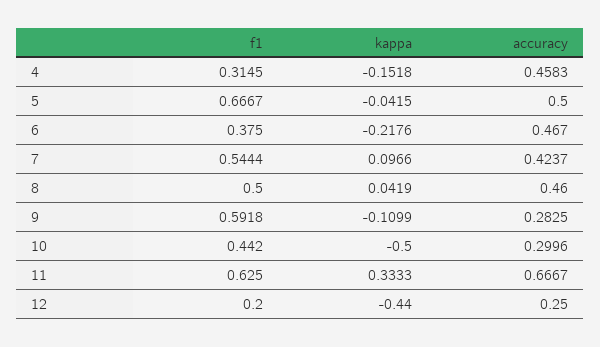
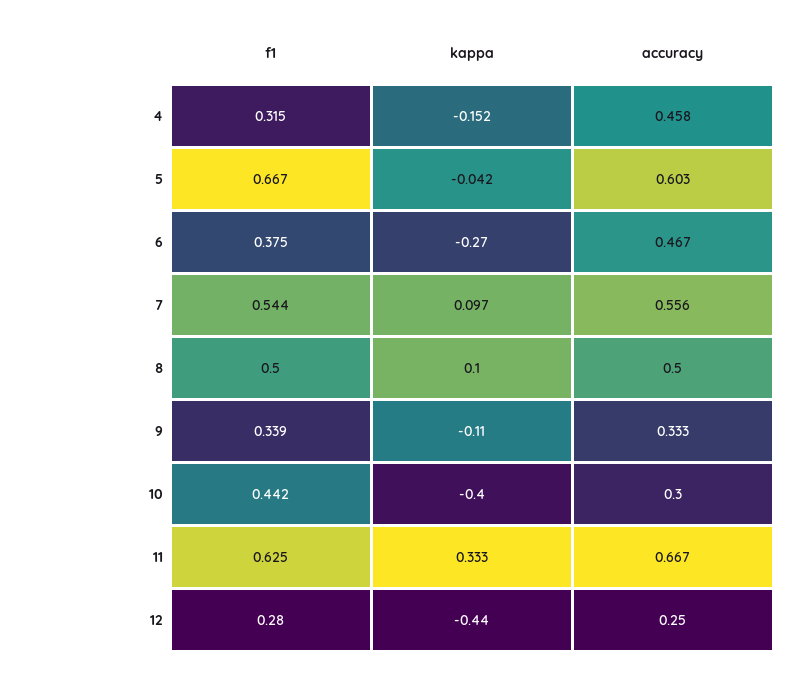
  {
    "f1": {
      "4": 0.3145,
      "5": 0.6667,
      "6": 0.375,
      "7": 0.5444,
      "8": 0.5,
-     "9": 0.5918,
+     "9": 0.339,
      "10": 0.442,
      "11": 0.625,
-     "12": 0.2
+     "12": 0.28
    },
    "kappa": {
      "4": -0.1518,
      "5": -0.0415,
-     "6": -0.2176,
+     "6": -0.27,
      "7": 0.0966,
-     "8": 0.0419,
+     "8": 0.1,
      "9": -0.1099,
-     "10": -0.5,
+     "10": -0.4,
      "11": 0.3333,
      "12": -0.44
    },
    "accuracy": {
      "4": 0.4583,
-     "5": 0.5,
+     "5": 0.603,
      "6": 0.467,
-     "7": 0.4237,
+     "7": 0.556,
-     "8": 0.46,
+     "8": 0.5,
-     "9": 0.2825,
+     "9": 0.333,
      "10": 0.2996,
      "11": 0.6667,
      "12": 0.25
    }
  }

